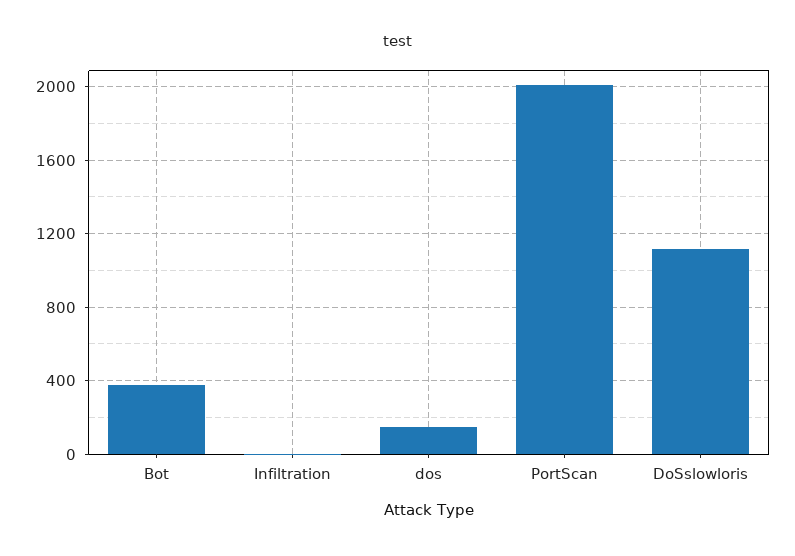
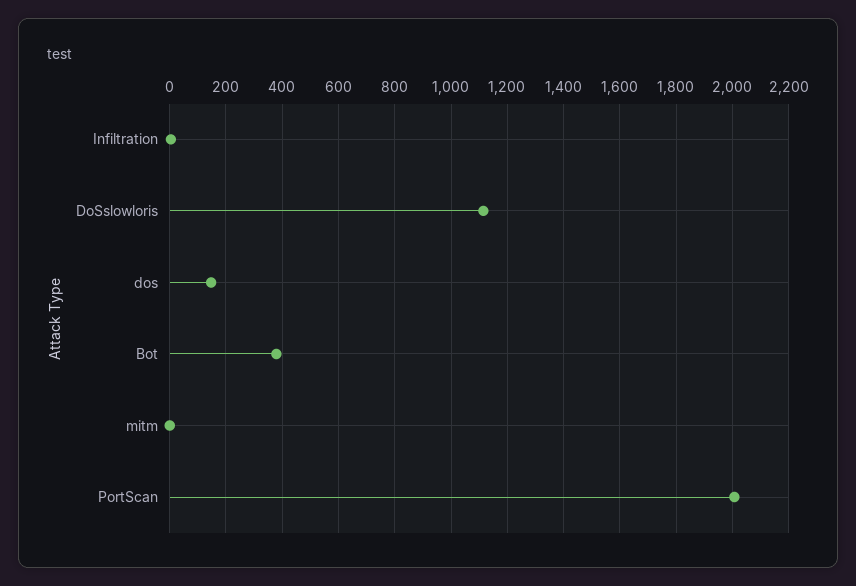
  {
    "Bot": 375,
    "Infiltration": 0,
    "dos": 150,
    "PortScan": 2000,
-   "DoSslowloris": 1125
+   "DoSslowloris": 1125,
+   "mitm": 0
  }

